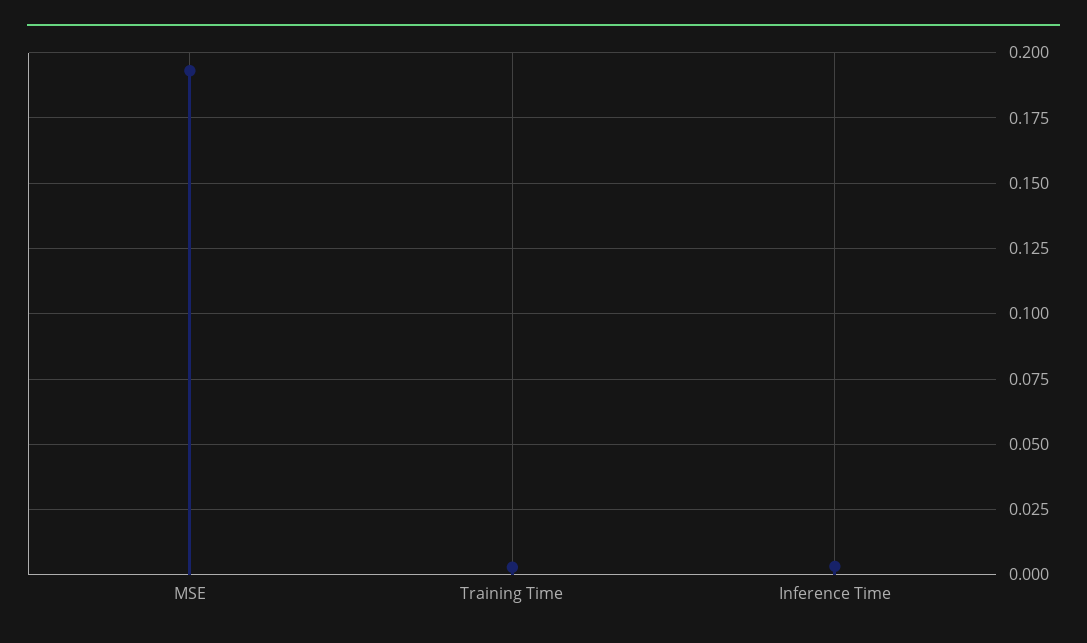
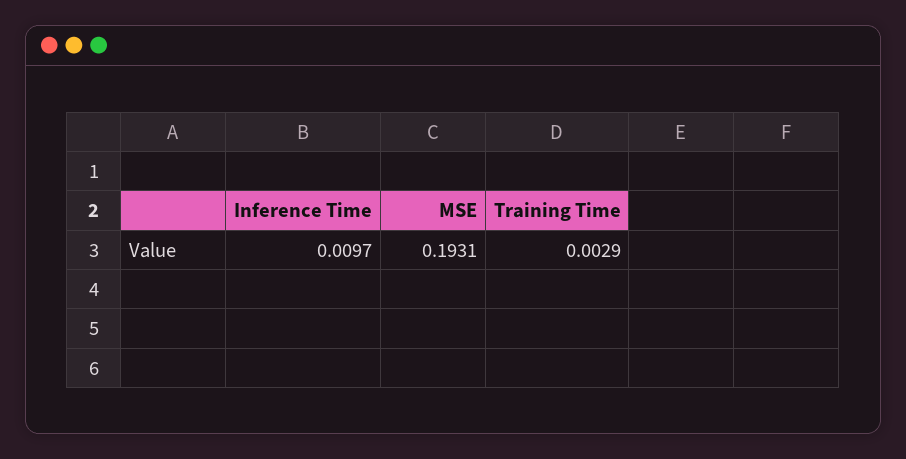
  {
    "MSE": 0.1931,
    "Training Time": 0.0029,
-   "Inference Time": 0.0025
+   "Inference Time": 0.0097
  }

